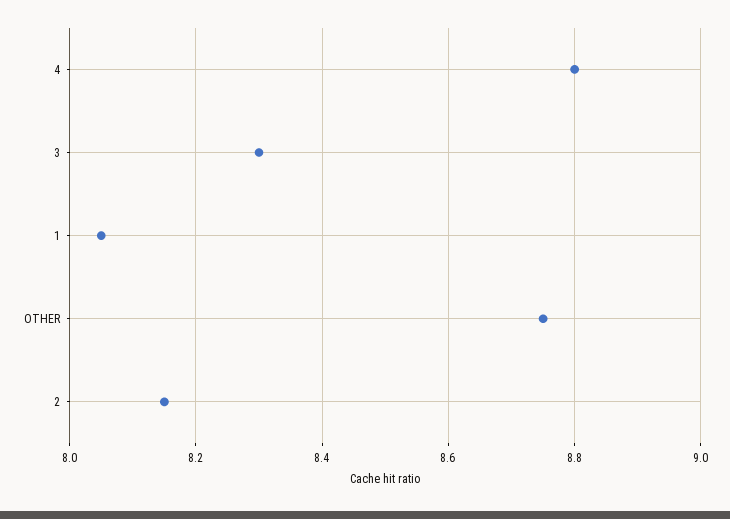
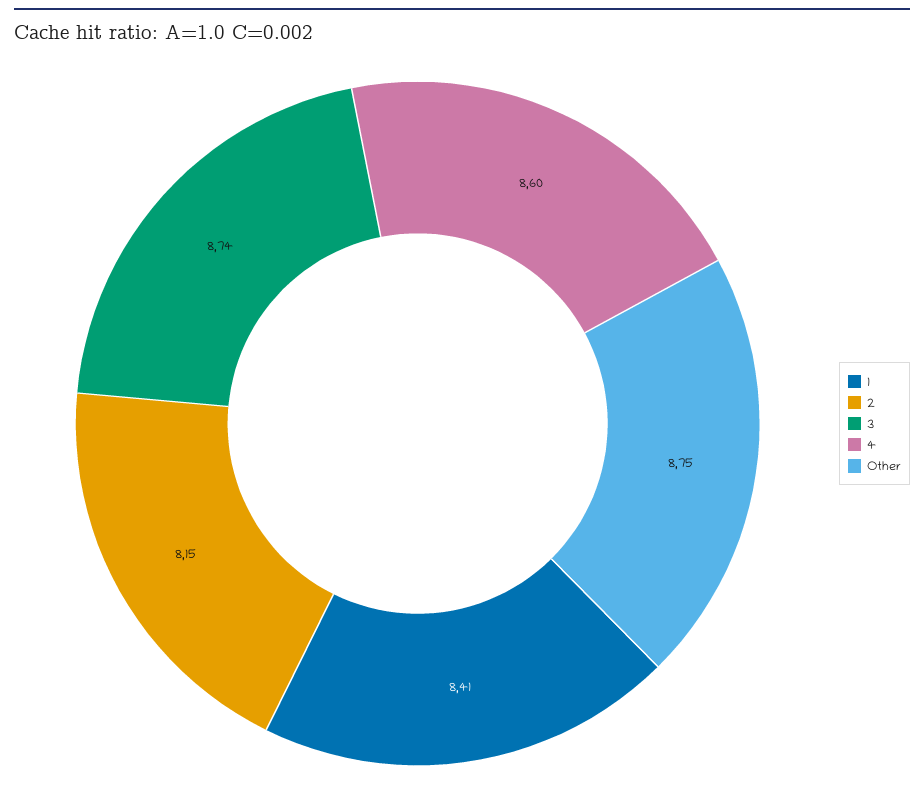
  {
-   "4": 8.8,
+   "4": 8.6,
-   "3": 8.3,
+   "3": 8.74,
-   "1": 8.05,
+   "1": 8.41,
    "OTHER": 8.75,
    "2": 8.15
  }

